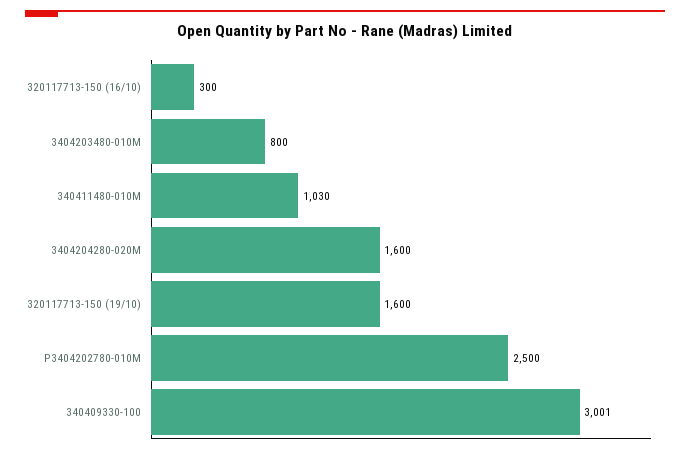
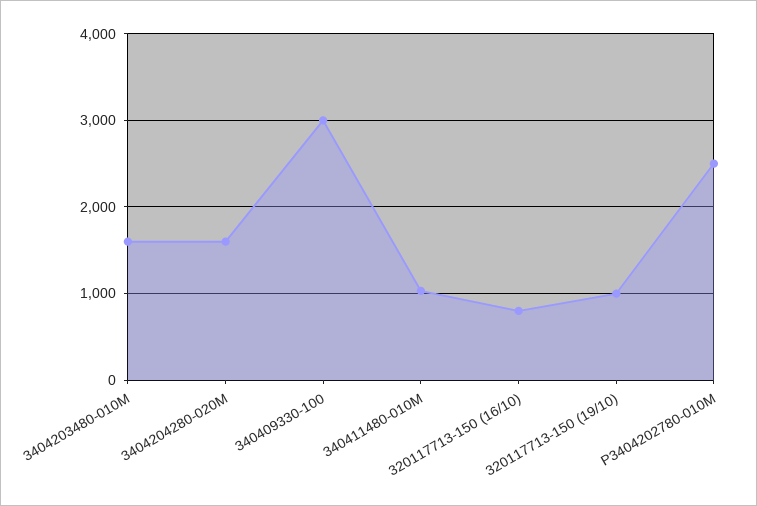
  {
-   "320117713-150 (16/10)": 300,
+   "320117713-150 (16/10)": 800,
-   "3404203480-010M": 800,
+   "3404203480-010M": 1600,
    "340411480-010M": 1030,
    "3404204280-020M": 1600,
-   "320117713-150 (19/10)": 1600,
+   "320117713-150 (19/10)": 1000,
    "P3404202780-010M": 2500,
    "340409330-100": 3001
  }

